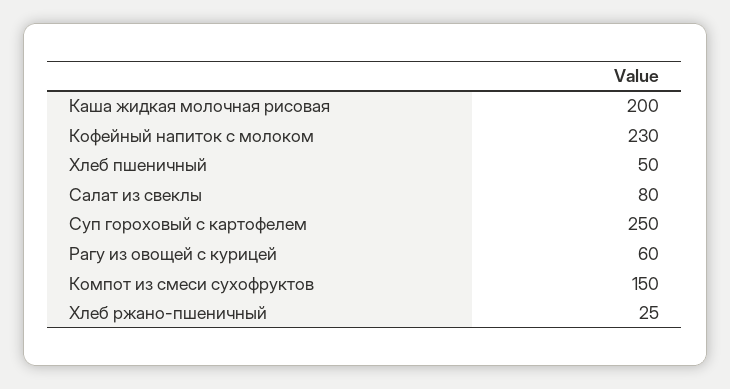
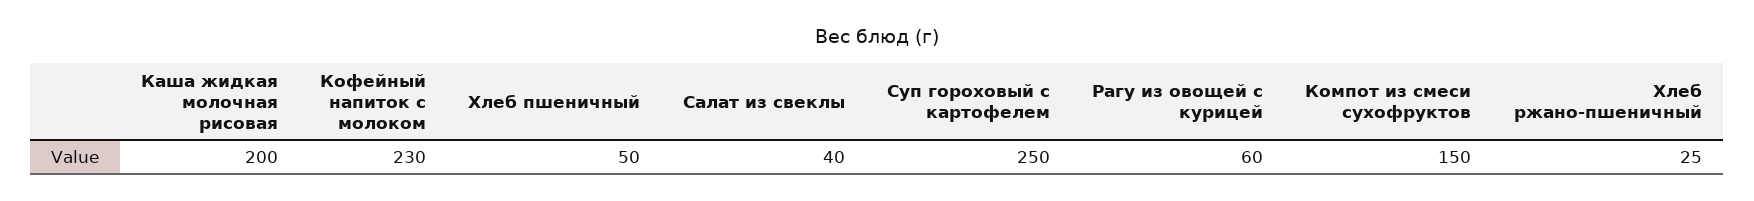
  {
    "Каша жидкая молочная рисовая": 200,
    "Кофейный напиток с молоком": 230,
    "Хлеб пшеничный": 50,
-   "Салат из свеклы": 80,
+   "Салат из свеклы": 40,
    "Суп гороховый с картофелем": 250,
    "Рагу из овощей с курицей": 60,
    "Компот из смеси сухофруктов": 150,
    "Хлеб ржано-пшеничный": 25
  }

